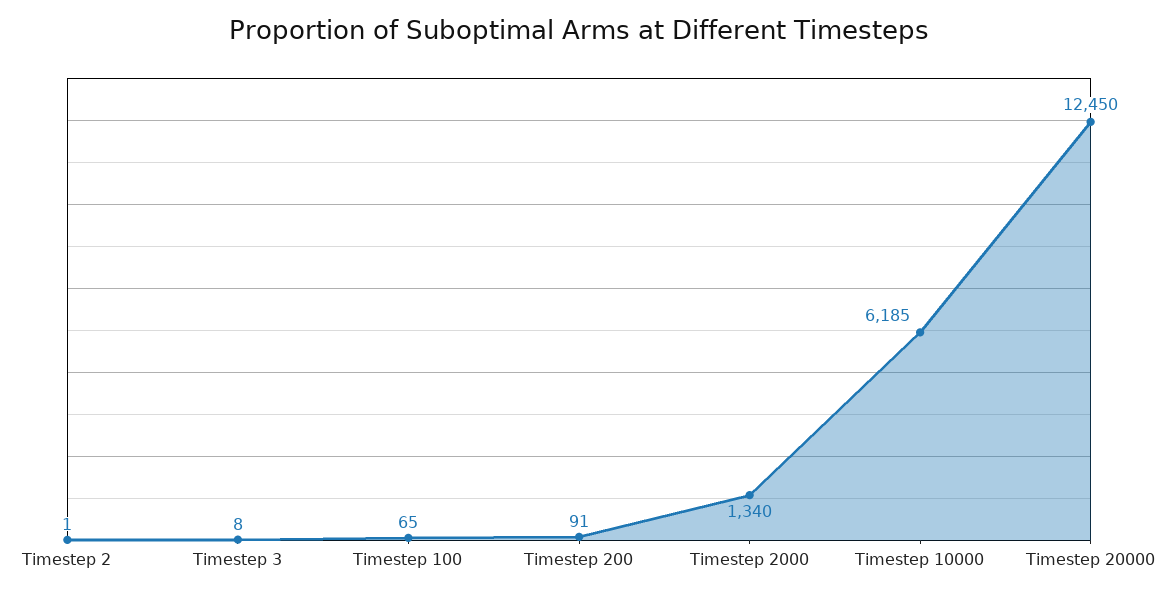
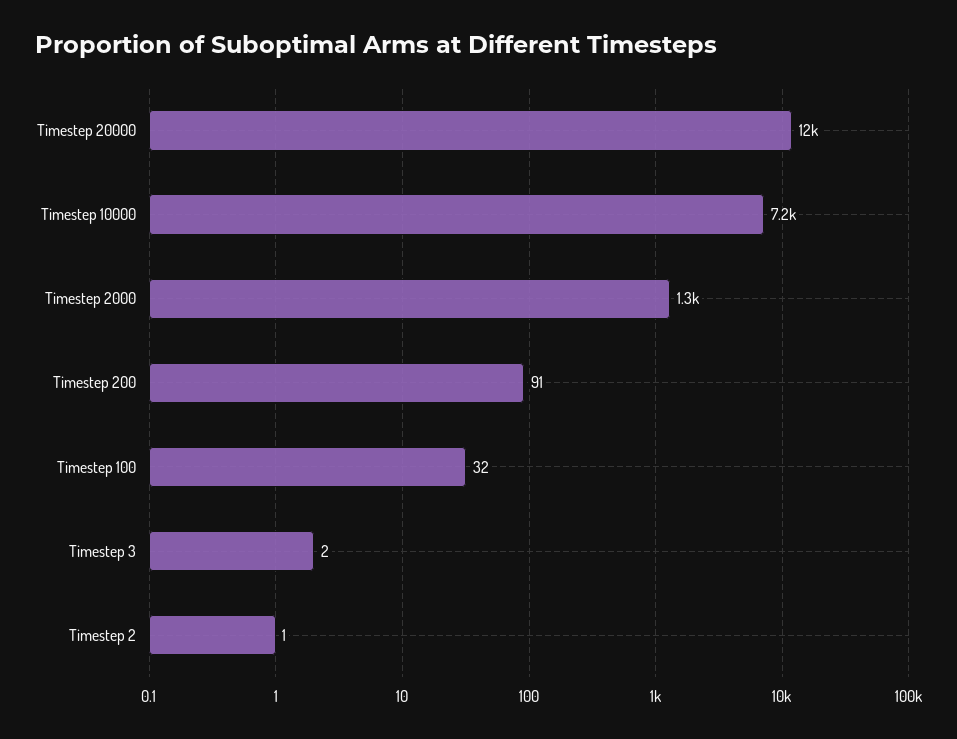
  {
    "Timestep 2": 1,
-   "Timestep 3": 8,
+   "Timestep 3": 2,
-   "Timestep 100": 65,
+   "Timestep 100": 32,
    "Timestep 200": 91,
    "Timestep 2000": 1340,
-   "Timestep 10000": 6185,
+   "Timestep 10000": 7200,
    "Timestep 20000": 12450
  }

